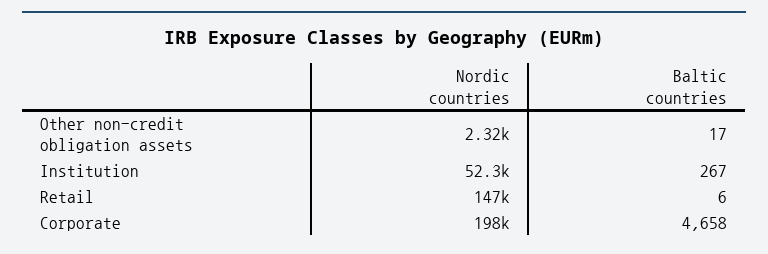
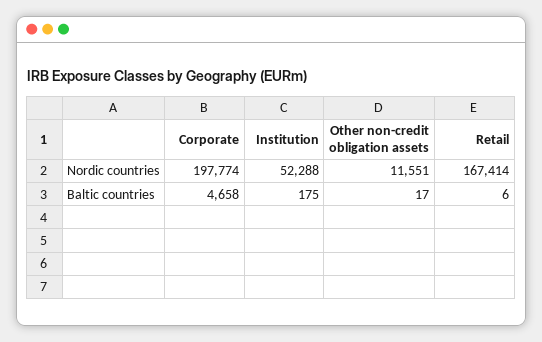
  {
    "Nordic countries": {
-     "Other non-credit obligation assets": 2320,
+     "Other non-credit obligation assets": 11551,
      "Institution": 52288,
-     "Retail": 147000,
+     "Retail": 167414,
      "Corporate": 197774
    },
    "Baltic countries": {
      "Other non-credit obligation assets": 17,
-     "Institution": 267,
+     "Institution": 175,
      "Retail": 6,
      "Corporate": 4658
    }
  }

